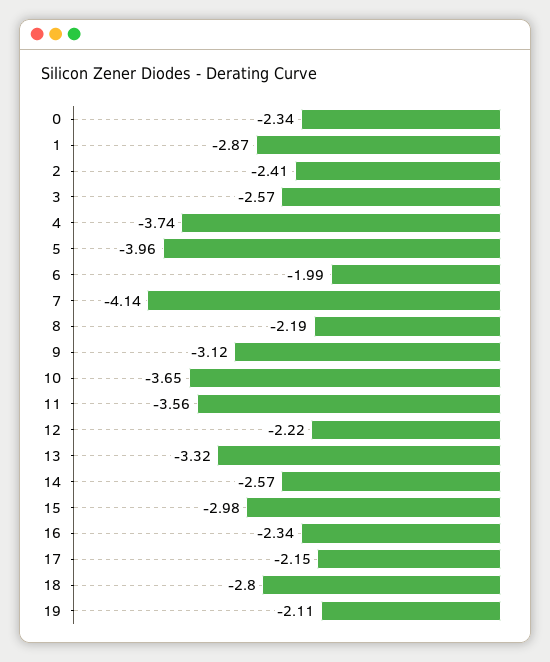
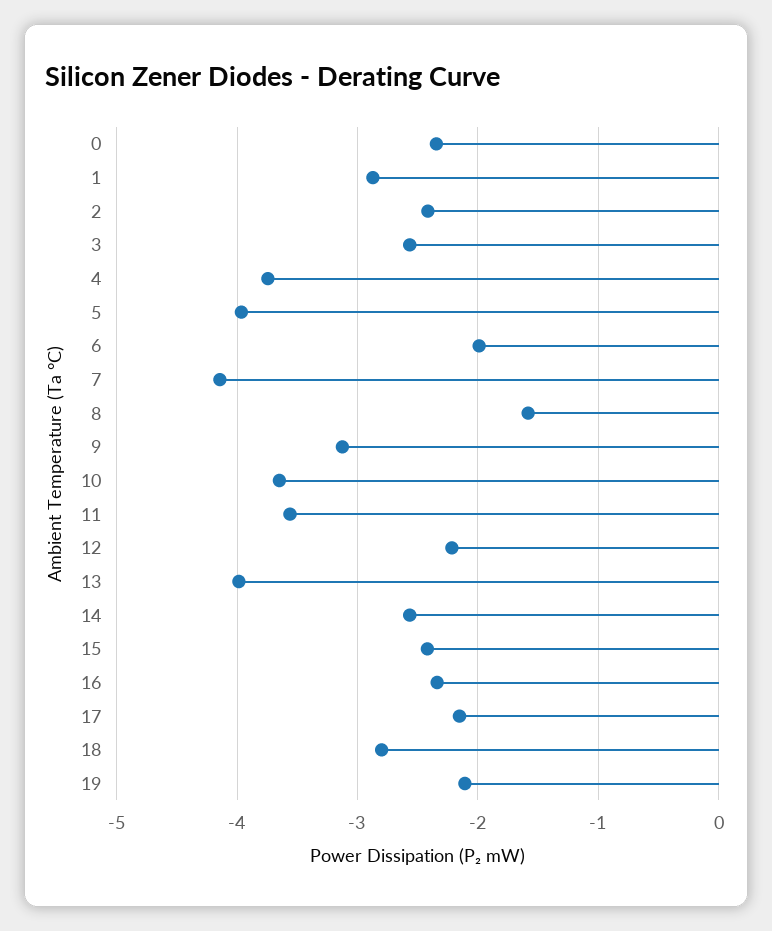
  {
    "0": -2.34,
    "1": -2.87,
    "2": -2.41,
    "3": -2.57,
    "4": -3.74,
    "5": -3.96,
    "6": -1.99,
    "7": -4.14,
-   "8": -2.19,
+   "8": -1.6,
    "9": -3.12,
    "10": -3.65,
    "11": -3.56,
    "12": -2.22,
-   "13": -3.32,
+   "13": -4,
    "14": -2.57,
-   "15": -2.98,
+   "15": -2.4,
    "16": -2.34,
    "17": -2.15,
    "18": -2.8,
    "19": -2.11
  }

